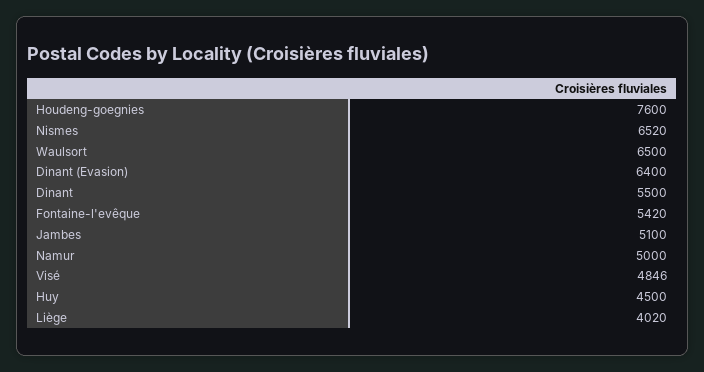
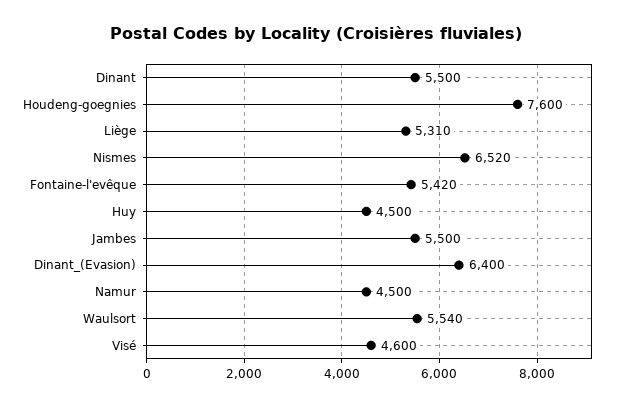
  {
    "Houdeng-goegnies": 7600,
    "Nismes": 6520,
-   "Waulsort": 6500,
+   "Waulsort": 5540,
    "Dinant (Evasion)": 6400,
    "Dinant": 5500,
    "Fontaine-l'evêque": 5420,
-   "Jambes": 5100,
+   "Jambes": 5500,
-   "Namur": 5000,
+   "Namur": 4500,
-   "Visé": 4846,
+   "Visé": 4600,
    "Huy": 4500,
-   "Liège": 4020
+   "Liège": 5310
  }

